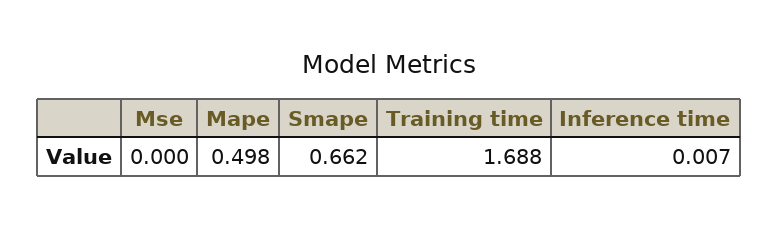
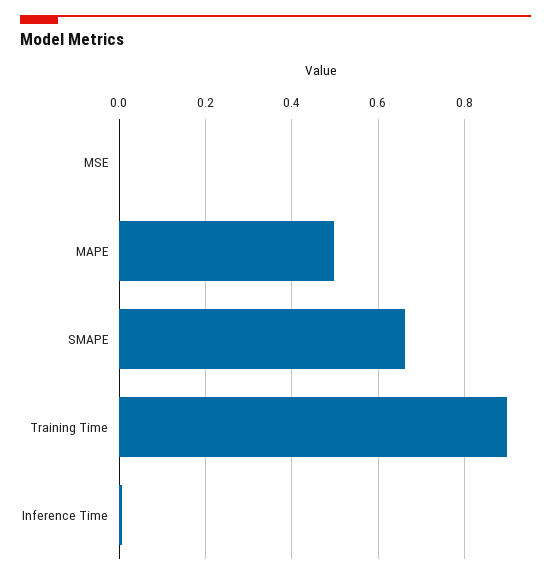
  {
    "Mse": 0,
    "Mape": 0.498,
    "Smape": 0.662,
-   "Training time": 1.688,
+   "Training time": 0.9,
    "Inference time": 0.007
  }

